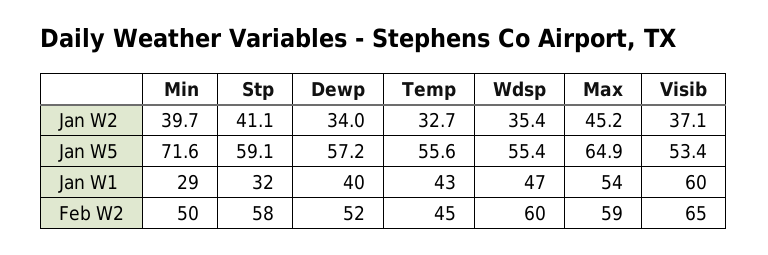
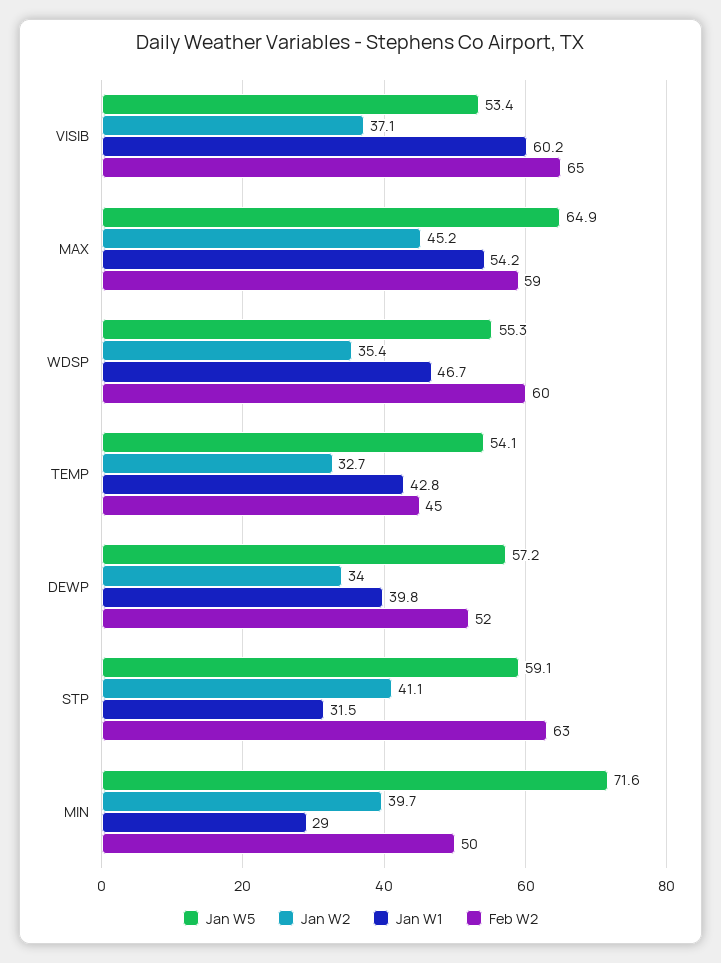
  {
    "Jan W2": {
      "Min": 39.7,
      "Stp": 41.1,
      "Dewp": 34,
      "Temp": 32.7,
      "Wdsp": 35.4,
      "Max": 45.2,
      "Visib": 37.1
    },
    "Jan W5": {
      "Min": 71.6,
      "Stp": 59.1,
      "Dewp": 57.2,
-     "Temp": 55.6,
+     "Temp": 54.1,
-     "Wdsp": 55.4,
+     "Wdsp": 55.3,
      "Max": 64.9,
      "Visib": 53.4
    },
    "Jan W1": {
      "Min": 29,
      "Stp": 31.5,
      "Dewp": 39.8,
      "Temp": 42.8,
      "Wdsp": 46.7,
      "Max": 54.2,
      "Visib": 60.2
    },
    "Feb W2": {
      "Min": 50,
-     "Stp": 58,
+     "Stp": 63,
      "Dewp": 52,
      "Temp": 45,
      "Wdsp": 60,
      "Max": 59,
      "Visib": 65
    }
  }

